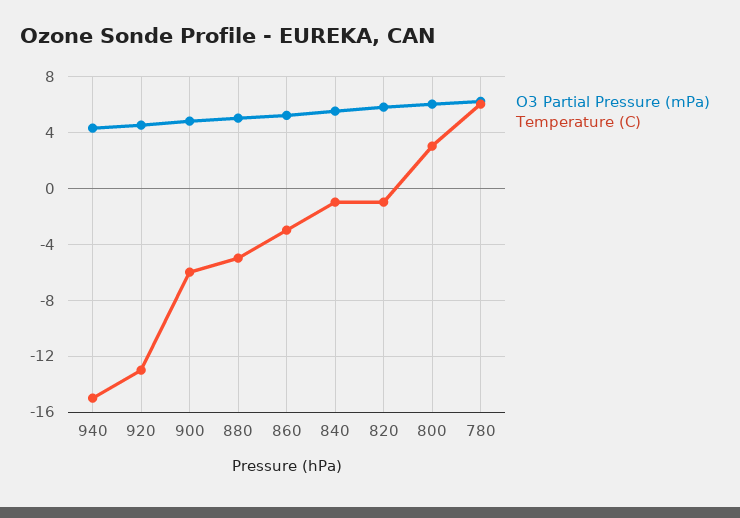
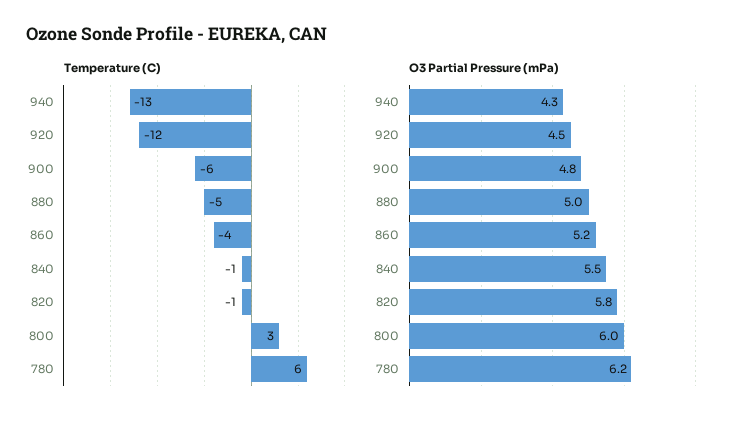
  {
    "O3 Partial Pressure (mPa)": {
      "940": 4.3,
      "920": 4.5,
      "900": 4.8,
      "880": 5,
      "860": 5.2,
      "840": 5.5,
      "820": 5.8,
      "800": 6,
      "780": 6.2
    },
    "Temperature (C)": {
-     "940": -15,
+     "940": -13,
-     "920": -13,
+     "920": -12,
      "900": -6,
      "880": -5,
-     "860": -3,
+     "860": -4,
      "840": -1,
      "820": -1,
      "800": 3,
      "780": 6
    }
  }

